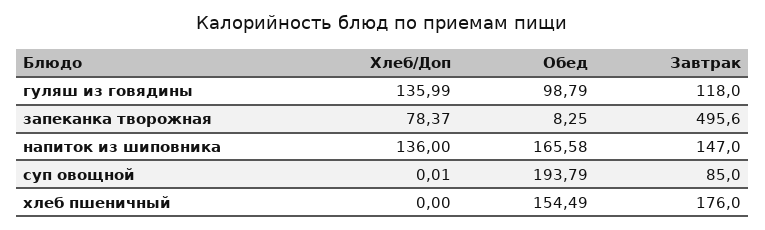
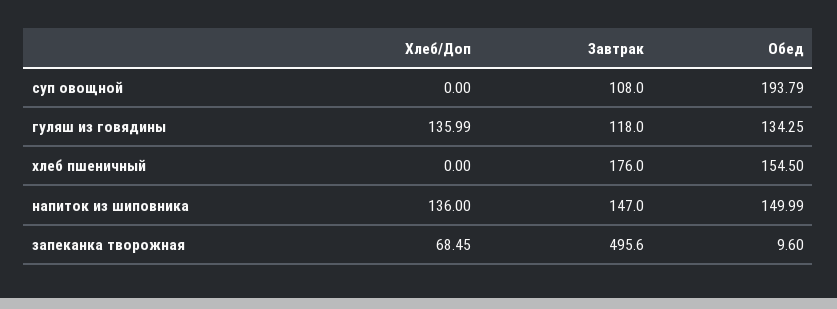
  {
    "Хлеб/Доп": {
      "гуляш из говядины": 135.99,
-     "запеканка творожная": 78.37,
+     "запеканка творожная": 68.45,
      "напиток из шиповника": 136,
-     "суп овощной": 0.01,
+     "суп овощной": 0,
      "хлеб пшеничный": 0
    },
    "Обед": {
-     "гуляш из говядины": 98.79,
+     "гуляш из говядины": 134.25,
-     "запеканка творожная": 8.25,
+     "запеканка творожная": 9.6,
-     "напиток из шиповника": 165.58,
+     "напиток из шиповника": 149.99,
      "суп овощной": 193.79,
-     "хлеб пшеничный": 154.49
+     "хлеб пшеничный": 154.5
    },
    "Завтрак": {
      "гуляш из говядины": 118,
      "запеканка творожная": 495.6,
      "напиток из шиповника": 147,
-     "суп овощной": 85,
+     "суп овощной": 108,
      "хлеб пшеничный": 176
    }
  }

